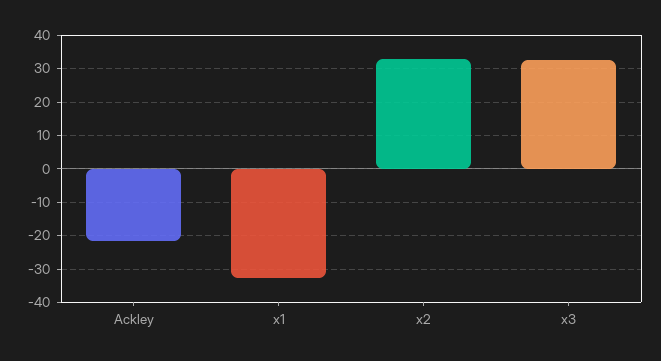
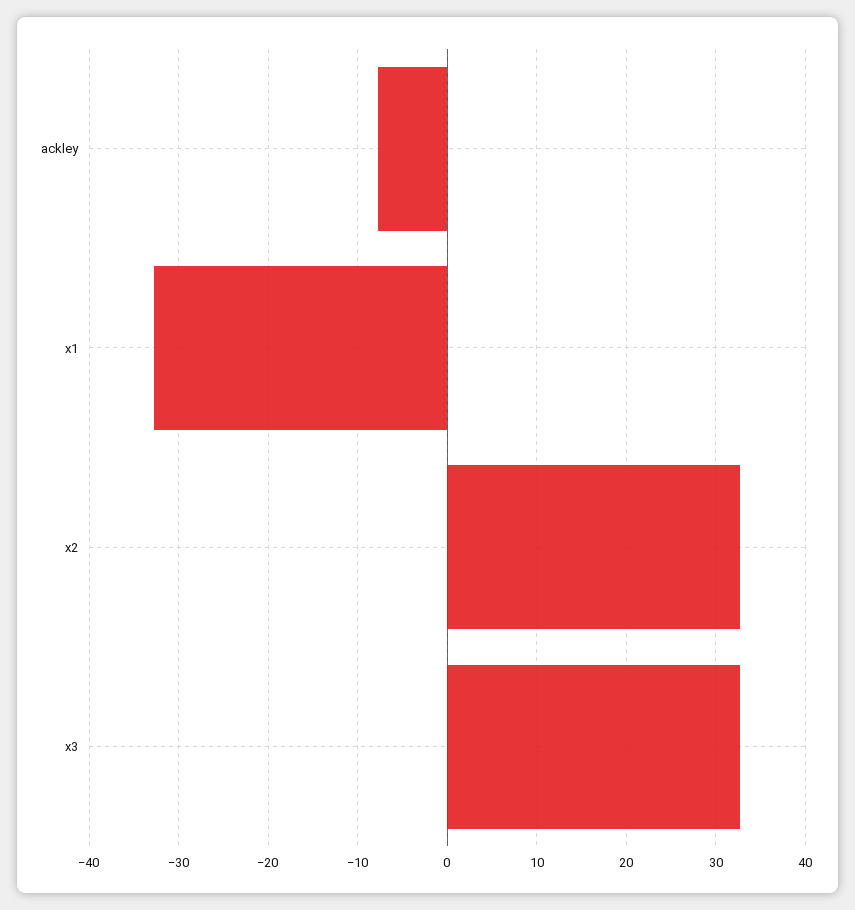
  {
-   "Ackley": -22,
+   "Ackley": -8,
    "x1": -33,
    "x2": 33,
    "x3": 33
  }

